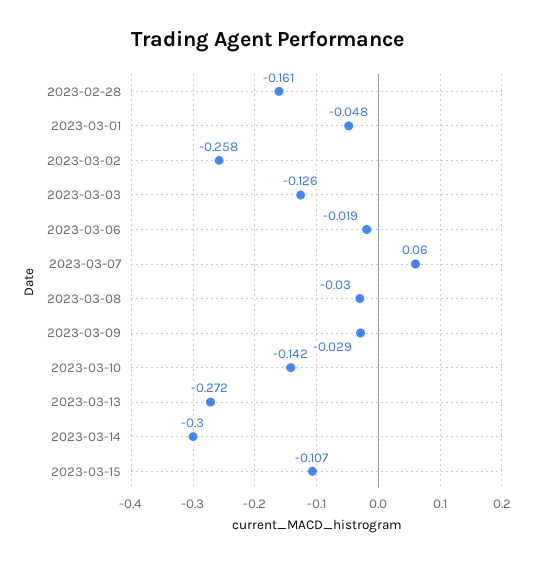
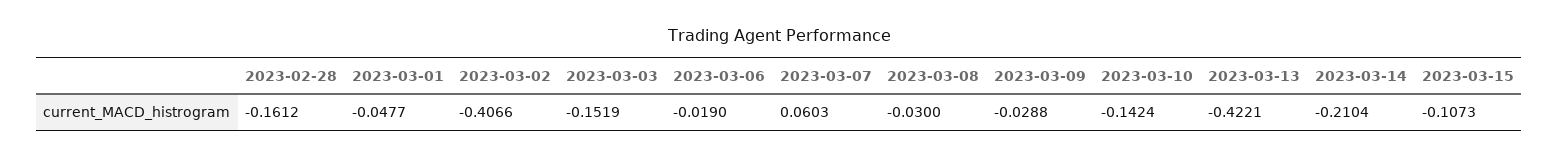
  {
    "2023-02-28": -0.1612,
    "2023-03-01": -0.0477,
-   "2023-03-02": -0.258,
+   "2023-03-02": -0.4066,
-   "2023-03-03": -0.126,
+   "2023-03-03": -0.1519,
    "2023-03-06": -0.019,
    "2023-03-07": 0.0603,
    "2023-03-08": -0.03,
    "2023-03-09": -0.0288,
    "2023-03-10": -0.1424,
-   "2023-03-13": -0.272,
+   "2023-03-13": -0.4221,
-   "2023-03-14": -0.3,
+   "2023-03-14": -0.2104,
    "2023-03-15": -0.1073
  }

